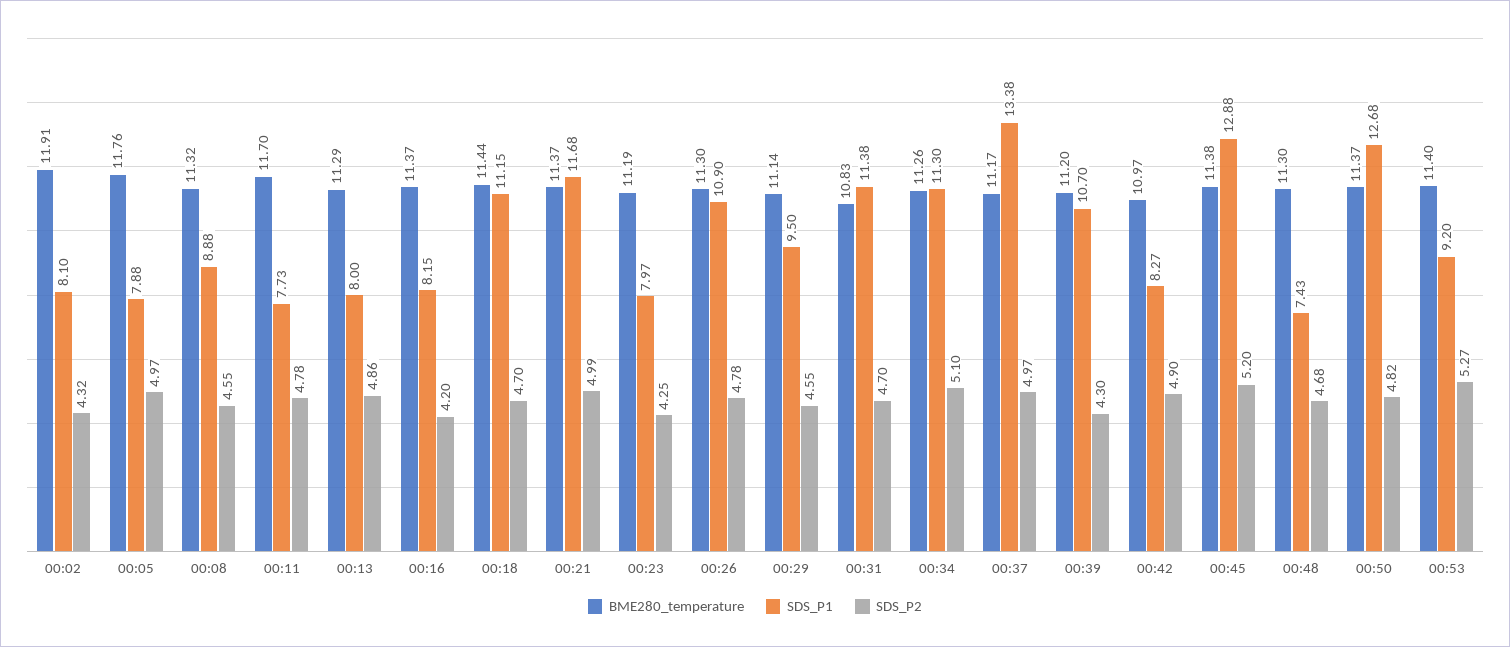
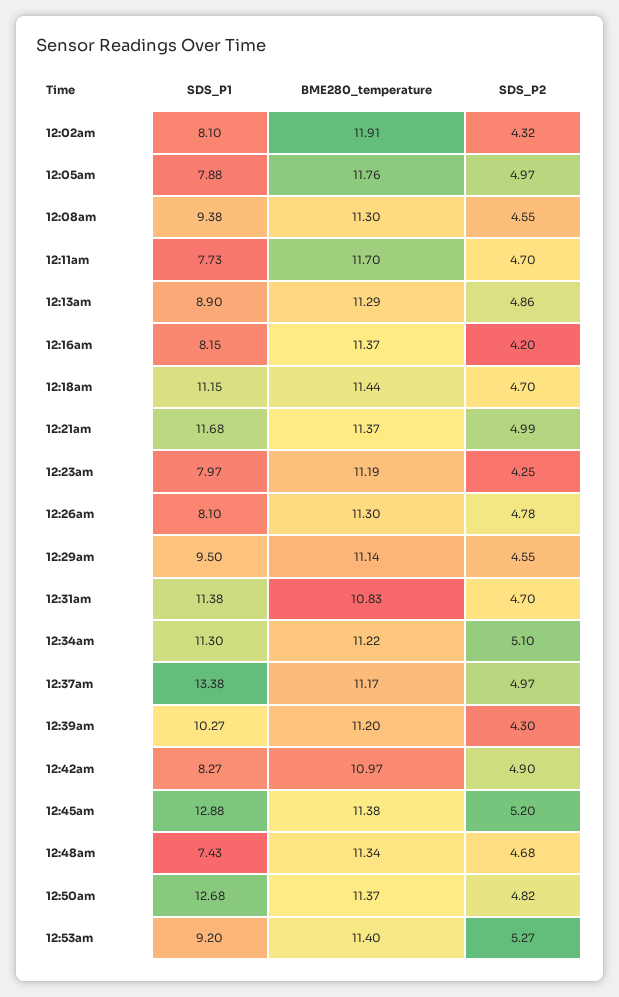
  {
    "BME280_temperature": {
      "00:02": 11.91,
      "00:05": 11.76,
-     "00:08": 11.32,
+     "00:08": 11.3,
      "00:11": 11.7,
      "00:13": 11.29,
      "00:16": 11.37,
      "00:18": 11.44,
      "00:21": 11.37,
      "00:23": 11.19,
      "00:26": 11.3,
      "00:29": 11.14,
      "00:31": 10.83,
-     "00:34": 11.26,
+     "00:34": 11.22,
      "00:37": 11.17,
      "00:39": 11.2,
      "00:42": 10.97,
      "00:45": 11.38,
-     "00:48": 11.3,
+     "00:48": 11.34,
      "00:50": 11.37,
      "00:53": 11.4
    },
    "SDS_P1": {
      "00:02": 8.1,
      "00:05": 7.88,
-     "00:08": 8.88,
+     "00:08": 9.38,
      "00:11": 7.73,
-     "00:13": 8,
+     "00:13": 8.9,
      "00:16": 8.15,
      "00:18": 11.15,
      "00:21": 11.68,
      "00:23": 7.97,
-     "00:26": 10.9,
+     "00:26": 8.1,
      "00:29": 9.5,
      "00:31": 11.38,
      "00:34": 11.3,
      "00:37": 13.38,
-     "00:39": 10.7,
+     "00:39": 10.27,
      "00:42": 8.27,
      "00:45": 12.88,
      "00:48": 7.43,
      "00:50": 12.68,
      "00:53": 9.2
    },
    "SDS_P2": {
      "00:02": 4.32,
      "00:05": 4.97,
      "00:08": 4.55,
-     "00:11": 4.78,
+     "00:11": 4.7,
      "00:13": 4.86,
      "00:16": 4.2,
      "00:18": 4.7,
      "00:21": 4.99,
      "00:23": 4.25,
      "00:26": 4.78,
      "00:29": 4.55,
      "00:31": 4.7,
      "00:34": 5.1,
      "00:37": 4.97,
      "00:39": 4.3,
      "00:42": 4.9,
      "00:45": 5.2,
      "00:48": 4.68,
      "00:50": 4.82,
      "00:53": 5.27
    }
  }

